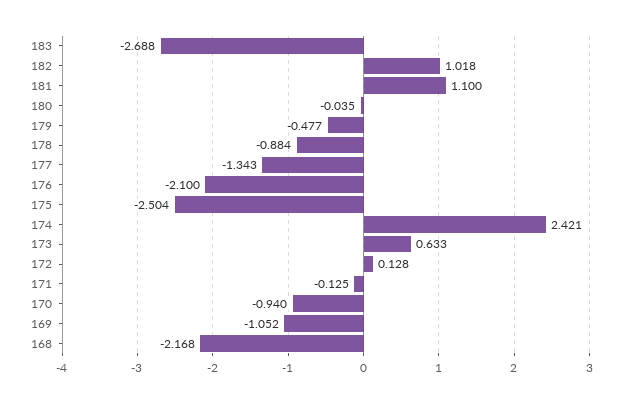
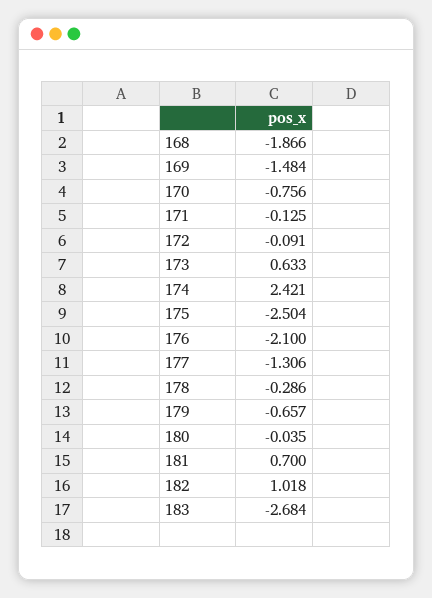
  {
-   "183": -2.688,
+   "183": -2.684,
    "182": 1.018,
-   "181": 1.1,
+   "181": 0.7,
    "180": -0.035,
-   "179": -0.477,
+   "179": -0.657,
-   "178": -0.884,
+   "178": -0.286,
-   "177": -1.343,
+   "177": -1.306,
    "176": -2.1,
    "175": -2.504,
    "174": 2.421,
    "173": 0.633,
-   "172": 0.128,
+   "172": -0.091,
    "171": -0.125,
-   "170": -0.94,
+   "170": -0.756,
-   "169": -1.052,
+   "169": -1.484,
-   "168": -2.168
+   "168": -1.866
  }

